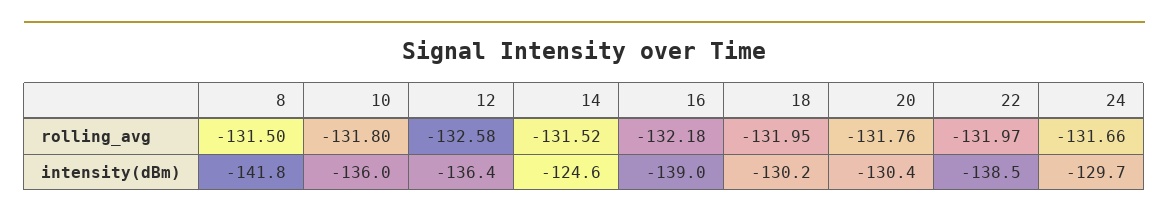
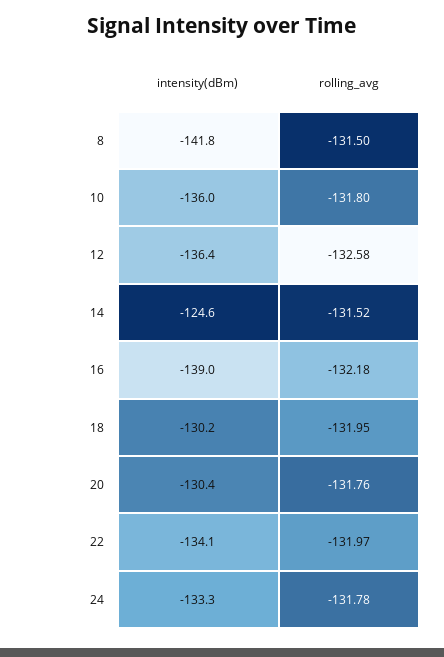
  {
    "8": {
      "rolling_avg": -131.5,
      "intensity(dBm)": -141.8
    },
    "10": {
      "rolling_avg": -131.8,
      "intensity(dBm)": -136
    },
    "12": {
      "rolling_avg": -132.58,
      "intensity(dBm)": -136.4
    },
    "14": {
      "rolling_avg": -131.52,
      "intensity(dBm)": -124.6
    },
    "16": {
      "rolling_avg": -132.18,
      "intensity(dBm)": -139
    },
    "18": {
      "rolling_avg": -131.95,
      "intensity(dBm)": -130.2
    },
    "20": {
      "rolling_avg": -131.76,
      "intensity(dBm)": -130.4
    },
    "22": {
      "rolling_avg": -131.97,
-     "intensity(dBm)": -138.5
+     "intensity(dBm)": -134.1
    },
    "24": {
-     "rolling_avg": -131.66,
+     "rolling_avg": -131.78,
-     "intensity(dBm)": -129.7
+     "intensity(dBm)": -133.3
    }
  }

